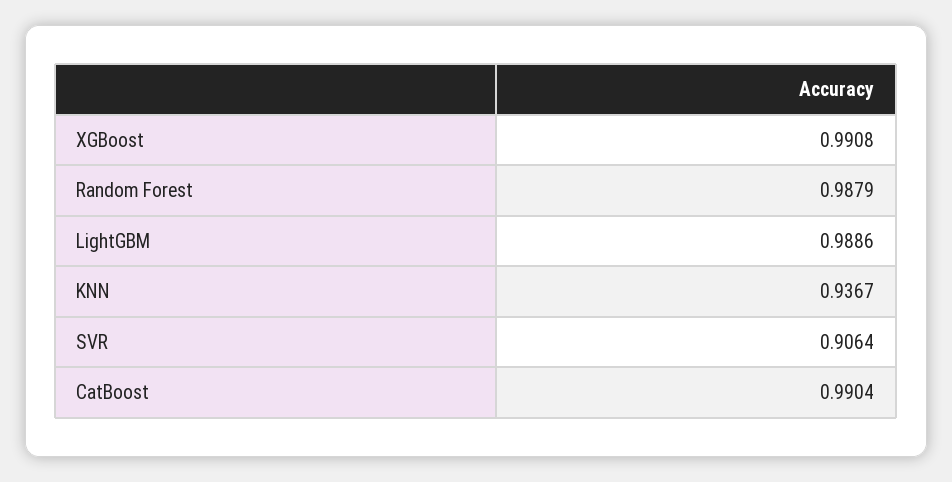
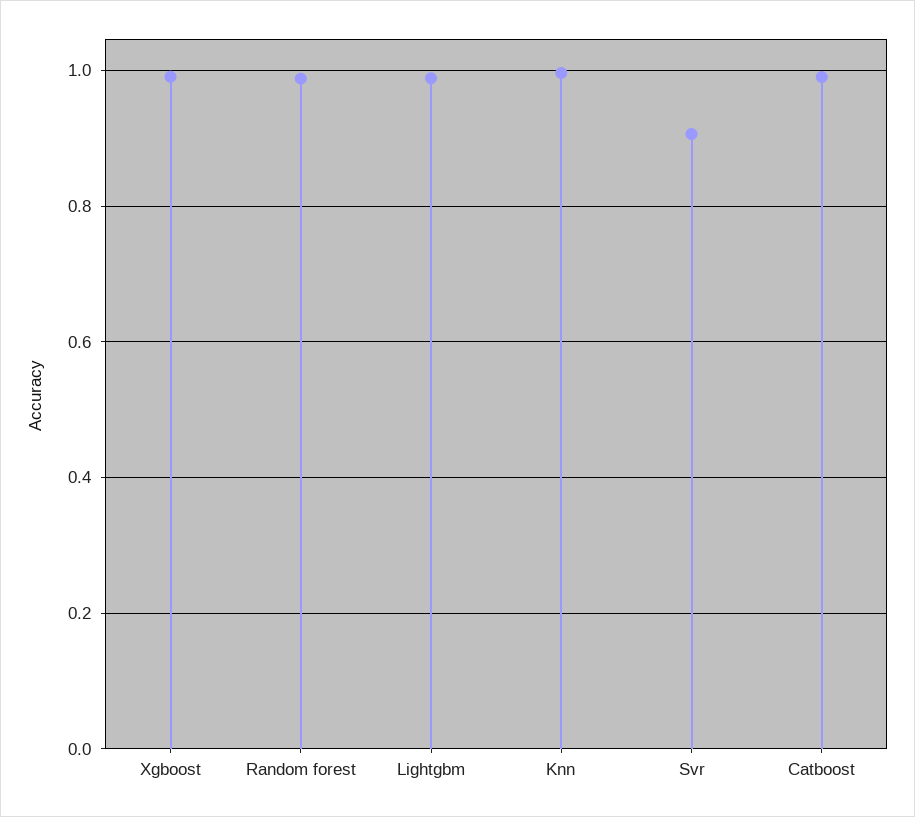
  {
    "XGBoost": 0.9908,
    "Random Forest": 0.9879,
    "LightGBM": 0.9886,
-   "KNN": 0.9367,
+   "KNN": 1,
    "SVR": 0.9064,
    "CatBoost": 0.9904
  }

